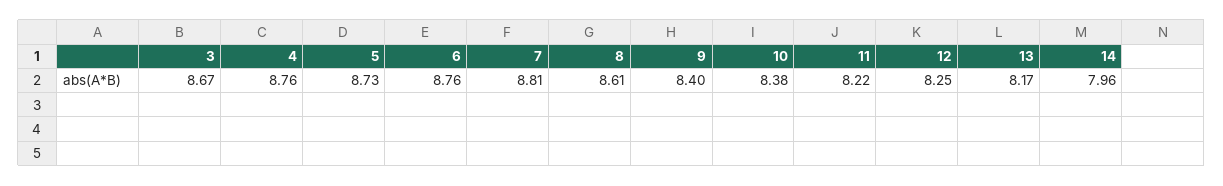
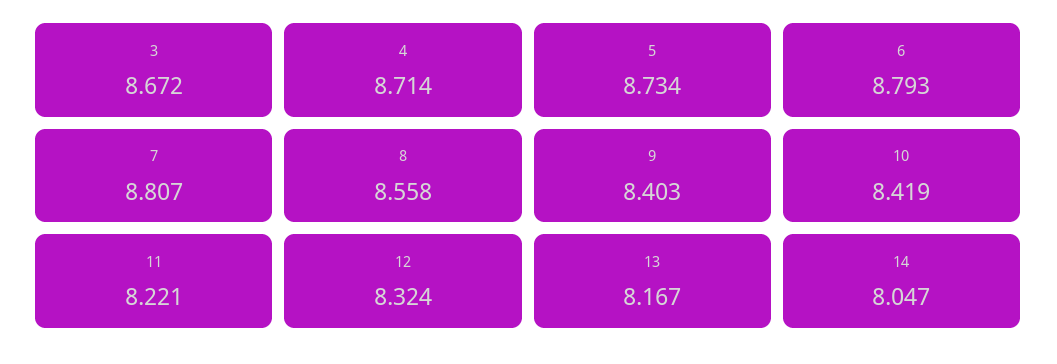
  {
    "3": 8.672,
-   "4": 8.76,
+   "4": 8.714,
    "5": 8.734,
-   "6": 8.76,
+   "6": 8.793,
    "7": 8.807,
-   "8": 8.61,
+   "8": 8.558,
    "9": 8.403,
-   "10": 8.38,
+   "10": 8.419,
    "11": 8.221,
-   "12": 8.25,
+   "12": 8.324,
    "13": 8.167,
-   "14": 7.96
+   "14": 8.047
  }

